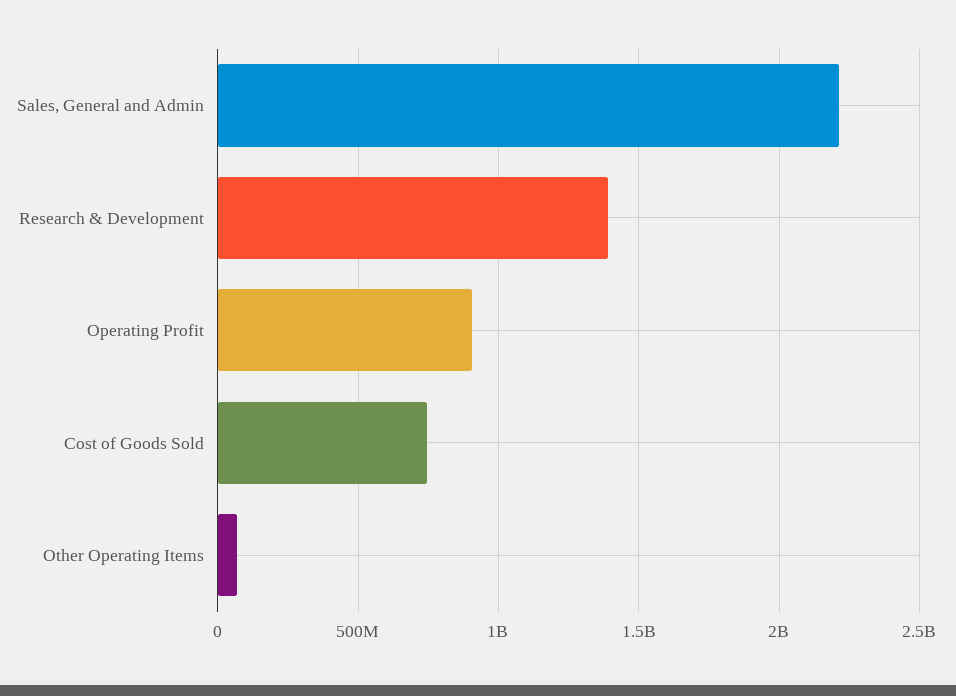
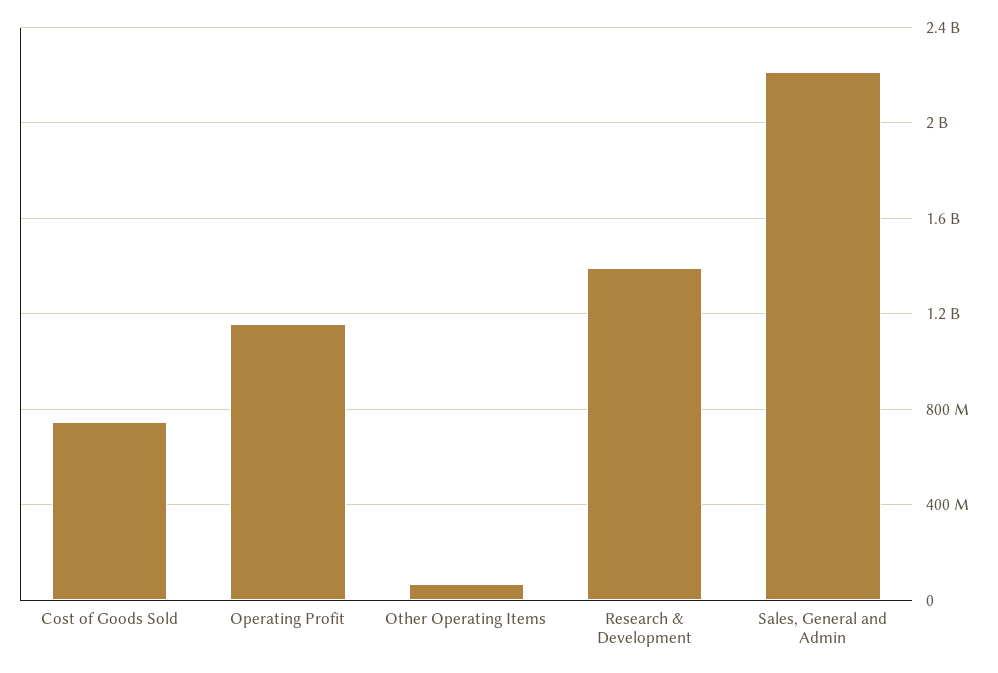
  {
    "Sales, General and Admin": 2200000000,
    "Research & Development": 1400000000,
-   "Operating Profit": 900000000,
+   "Operating Profit": 1150000000,
    "Cost of Goods Sold": 750000000,
    "Other Operating Items": 50000000
  }

